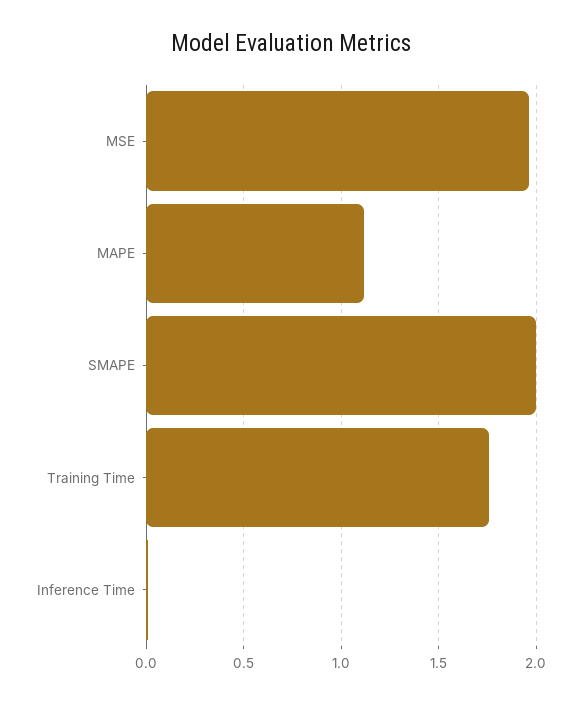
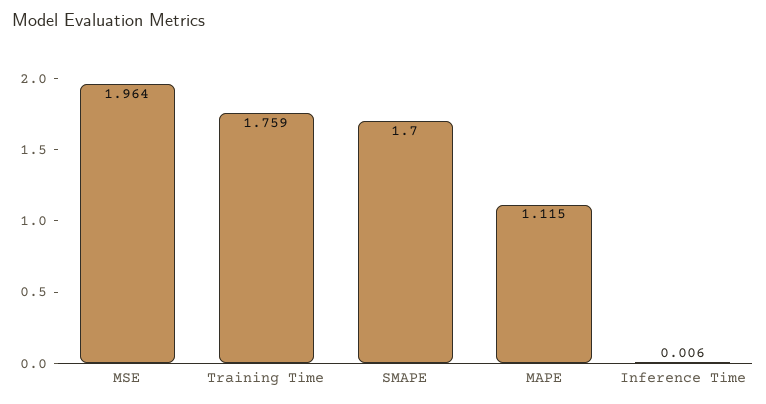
  {
    "MSE": 1.964,
    "MAPE": 1.115,
-   "SMAPE": 2,
+   "SMAPE": 1.7,
    "Training Time": 1.759,
    "Inference Time": 0.006
  }

